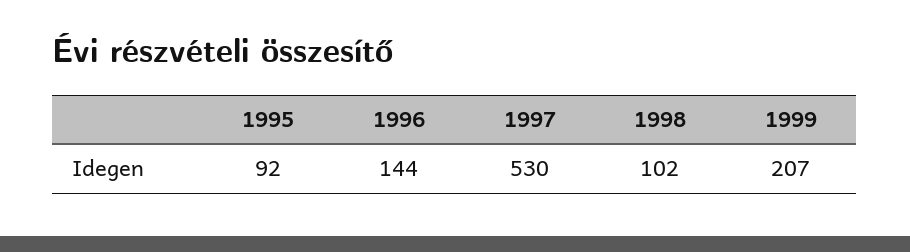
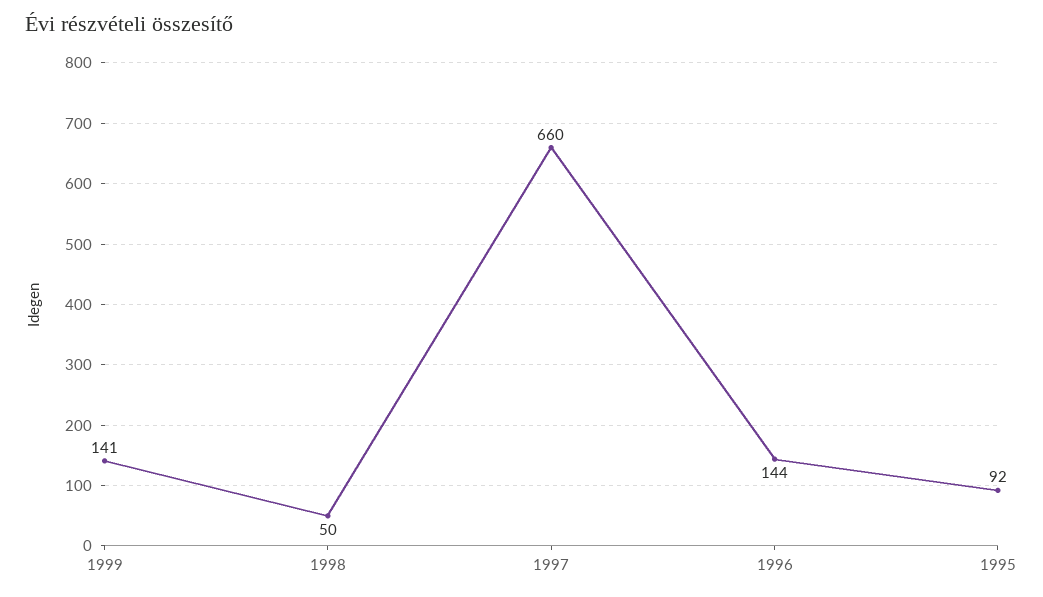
  {
    "1995": 92,
    "1996": 144,
-   "1997": 530,
+   "1997": 660,
-   "1998": 102,
+   "1998": 50,
-   "1999": 207
+   "1999": 141
  }

